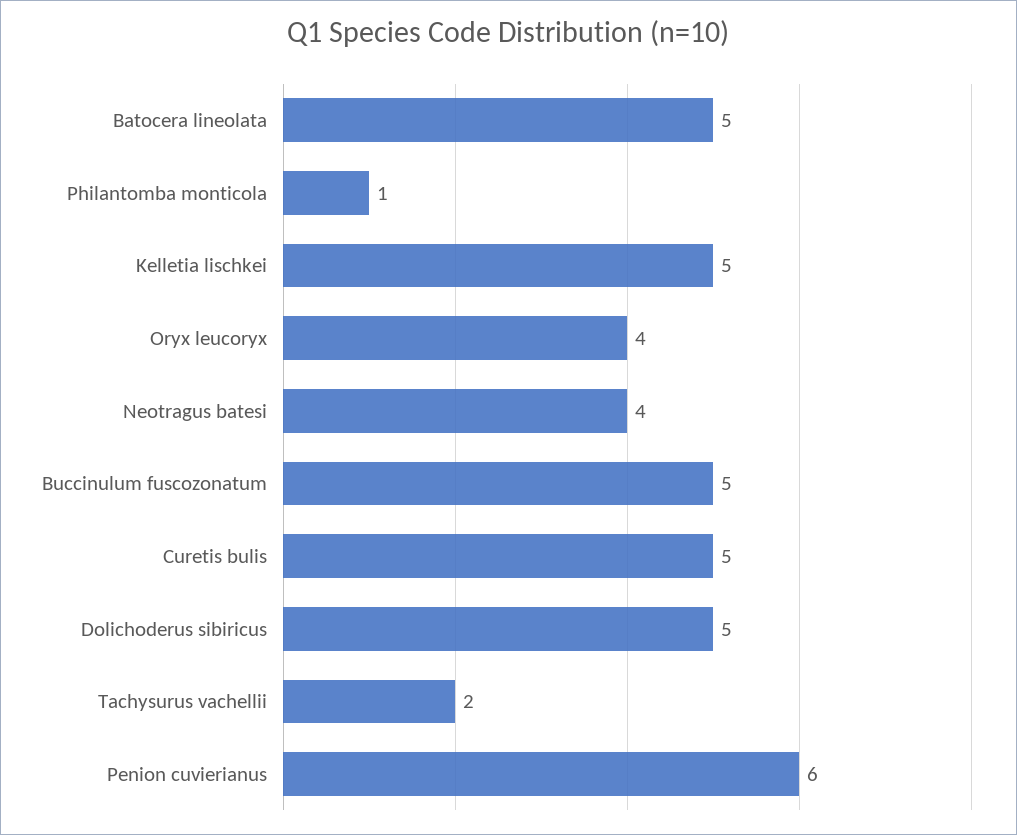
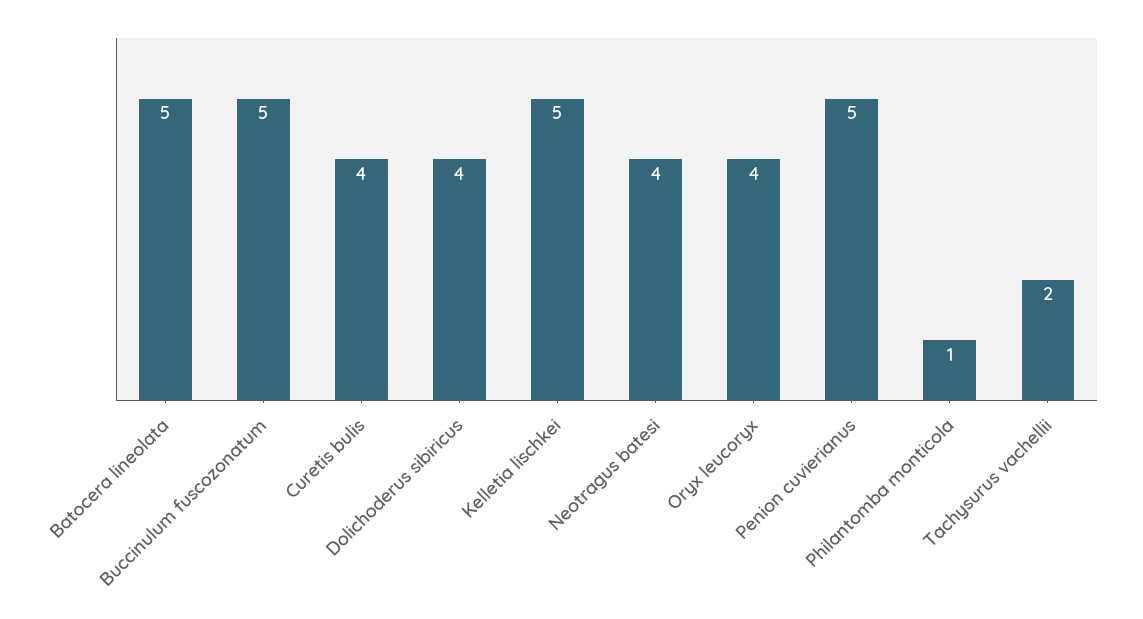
  {
    "Batocera lineolata": 5,
    "Philantomba monticola": 1,
    "Kelletia lischkei": 5,
    "Oryx leucoryx": 4,
    "Neotragus batesi": 4,
    "Buccinulum fuscozonatum": 5,
-   "Curetis bulis": 5,
+   "Curetis bulis": 4,
-   "Dolichoderus sibiricus": 5,
+   "Dolichoderus sibiricus": 4,
    "Tachysurus vachellii": 2,
-   "Penion cuvierianus": 6
+   "Penion cuvierianus": 5
  }

